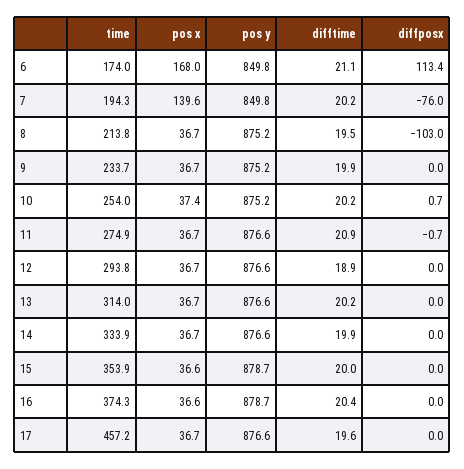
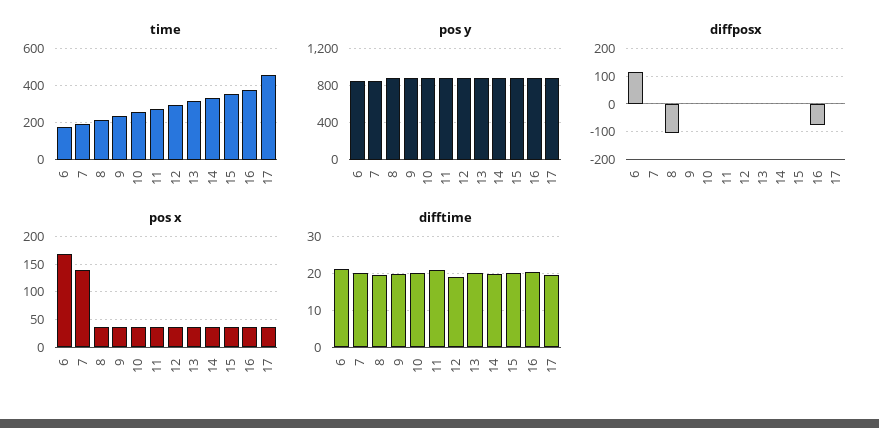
  {
    "time": {
      "6": 174,
      "7": 194.3,
      "8": 213.8,
      "9": 233.7,
      "10": 254,
      "11": 274.9,
      "12": 293.8,
      "13": 314,
      "14": 333.9,
      "15": 353.9,
      "16": 374.3,
      "17": 457.2
    },
    "pos x": {
      "6": 168,
      "7": 139.6,
      "8": 36.7,
      "9": 36.7,
      "10": 37.4,
      "11": 36.7,
      "12": 36.7,
      "13": 36.7,
      "14": 36.7,
      "15": 36.6,
      "16": 36.6,
      "17": 36.7
    },
    "pos y": {
      "6": 849.8,
      "7": 849.8,
      "8": 875.2,
      "9": 875.2,
      "10": 875.2,
      "11": 876.6,
      "12": 876.6,
      "13": 876.6,
      "14": 876.6,
      "15": 878.7,
      "16": 878.7,
      "17": 876.6
    },
    "difftime": {
      "6": 21.1,
      "7": 20.2,
      "8": 19.5,
      "9": 19.9,
      "10": 20.2,
      "11": 20.9,
      "12": 18.9,
      "13": 20.2,
      "14": 19.9,
      "15": 20,
      "16": 20.4,
      "17": 19.6
    },
    "diffposx": {
      "6": 113.4,
-     "7": -76,
+     "7": 0,
      "8": -103,
      "9": 0,
      "10": 0.7,
      "11": -0.7,
      "12": 0,
      "13": 0,
      "14": 0,
      "15": 0,
-     "16": 0,
+     "16": -75,
      "17": 0
    }
  }

